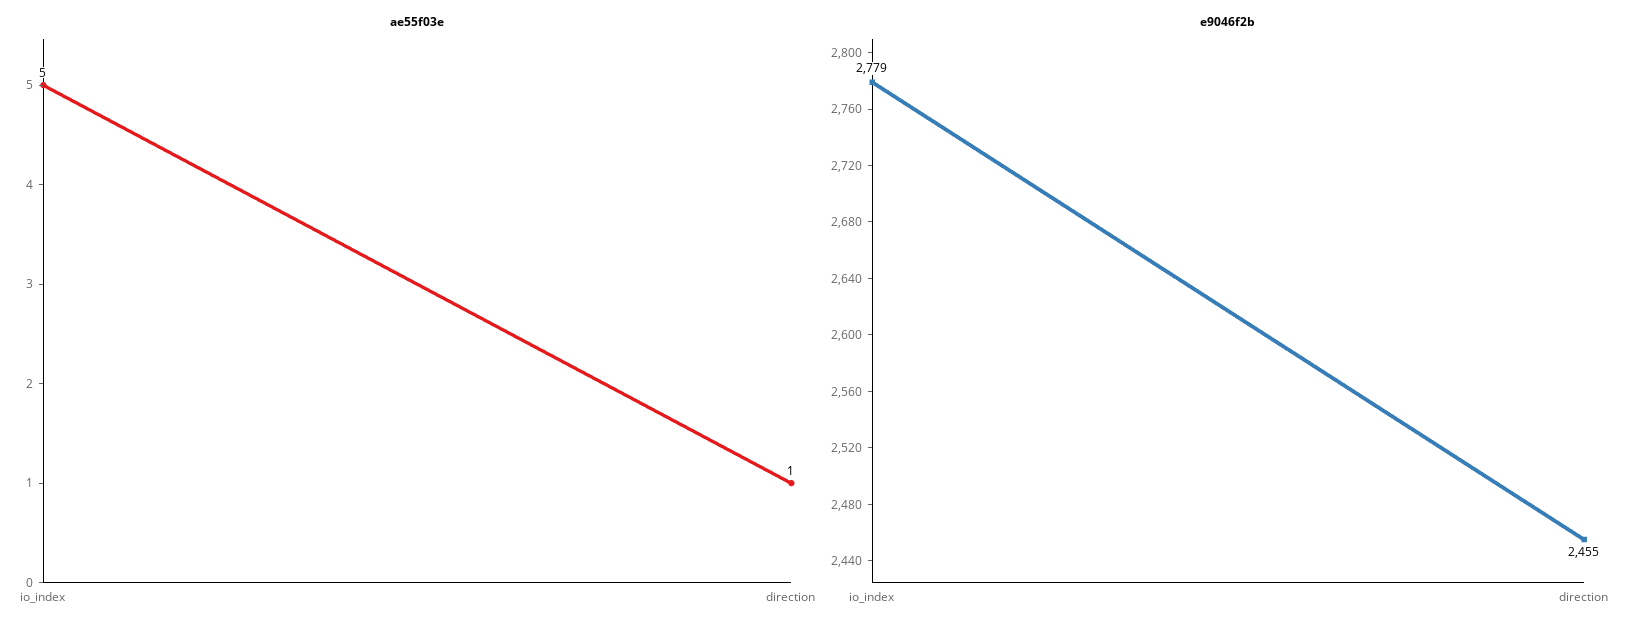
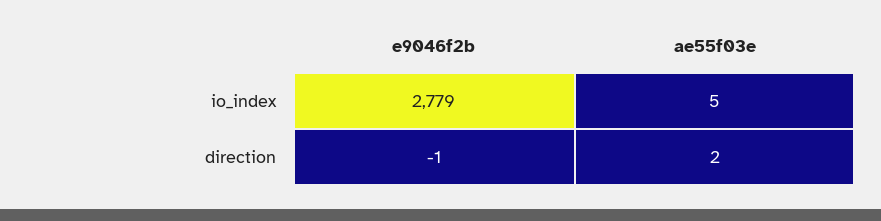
  {
    "ae55f03e": {
      "io_index": 5,
-     "direction": 1
+     "direction": 2
    },
    "e9046f2b": {
      "io_index": 2779,
-     "direction": 2455
+     "direction": -1
    }
  }

